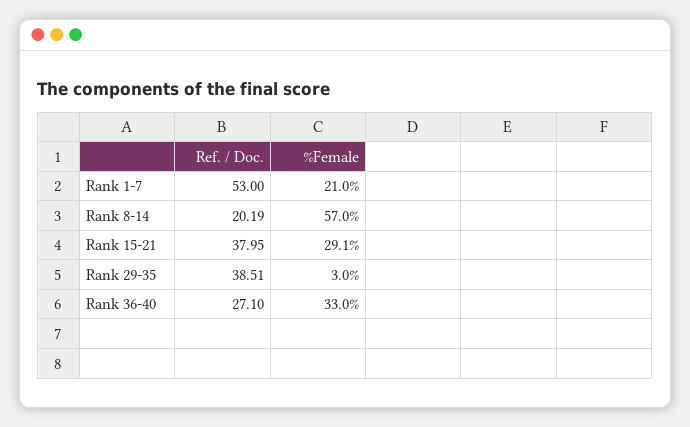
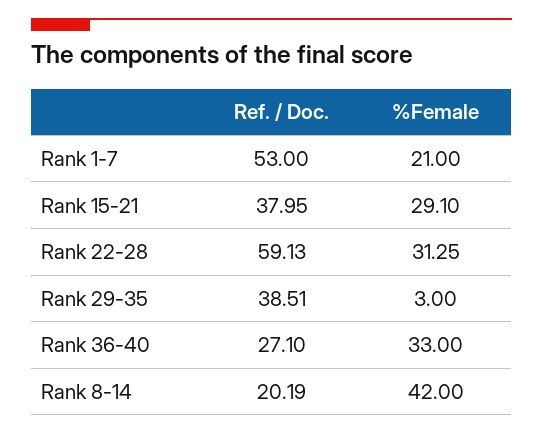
  {
    "Ref. / Doc.": {
      "Rank 1-7": 53,
      "Rank 8-14": 20.19,
      "Rank 15-21": 37.95,
      "Rank 29-35": 38.51,
-     "Rank 36-40": 27.1
+     "Rank 36-40": 27.1,
+     "Rank 22-28": 59.13
    },
    "%Female": {
      "Rank 1-7": 21,
-     "Rank 8-14": 57,
+     "Rank 8-14": 42,
      "Rank 15-21": 29.1,
      "Rank 29-35": 3,
-     "Rank 36-40": 33
+     "Rank 36-40": 33,
+     "Rank 22-28": 31.25
    }
  }

